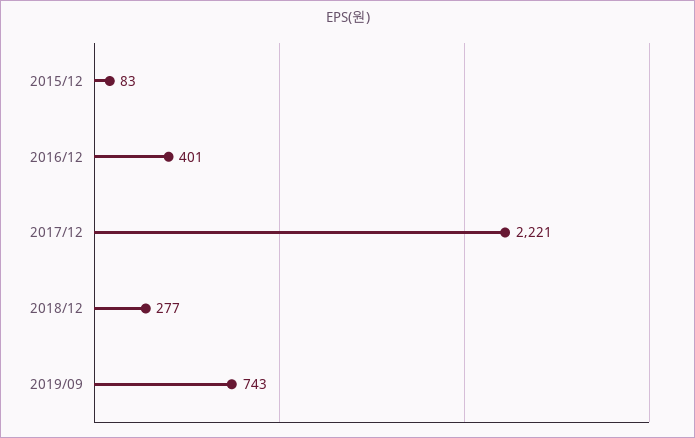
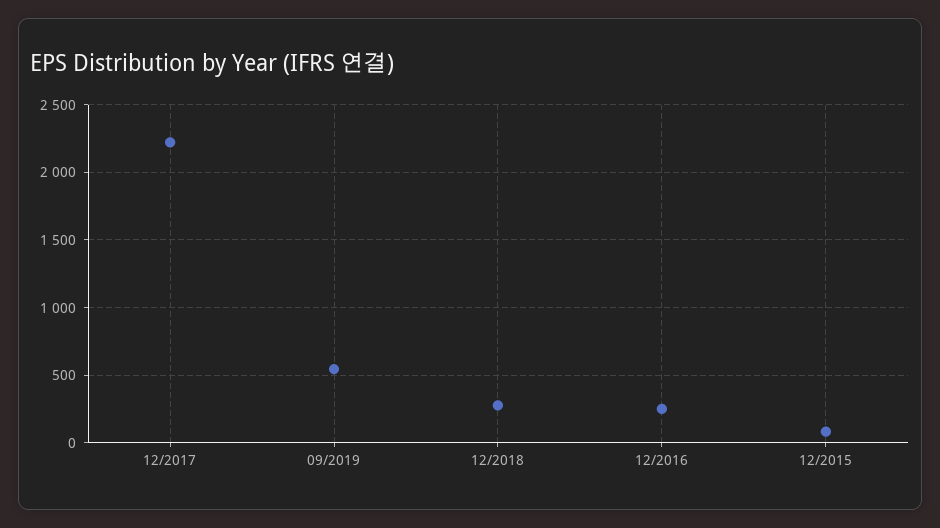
  {
    "2015/12": 83,
-   "2016/12": 401,
+   "2016/12": 250,
    "2017/12": 2221,
    "2018/12": 277,
-   "2019/09": 743
+   "2019/09": 550
  }

